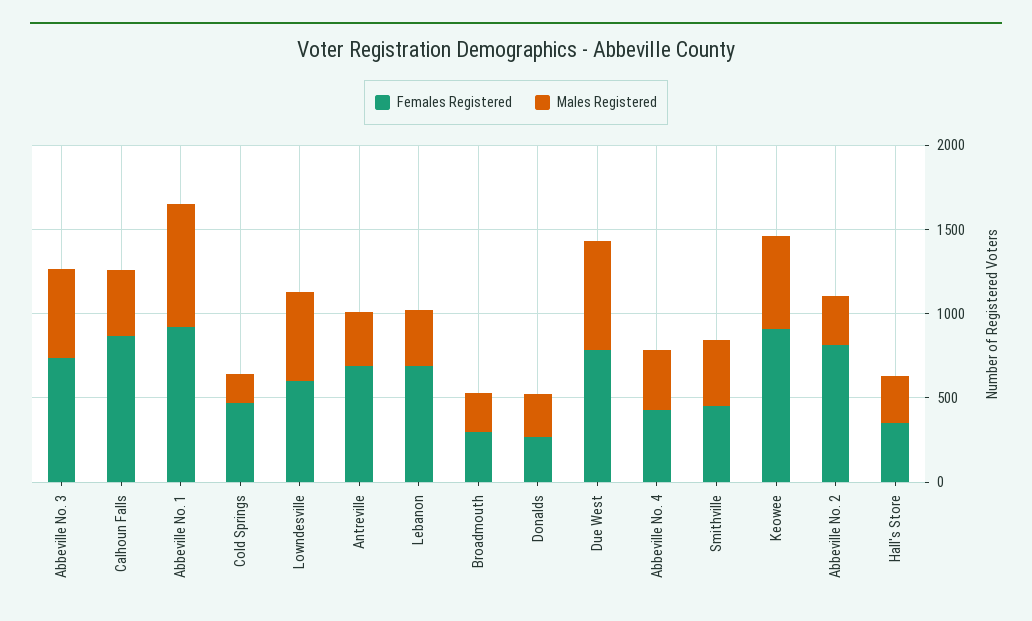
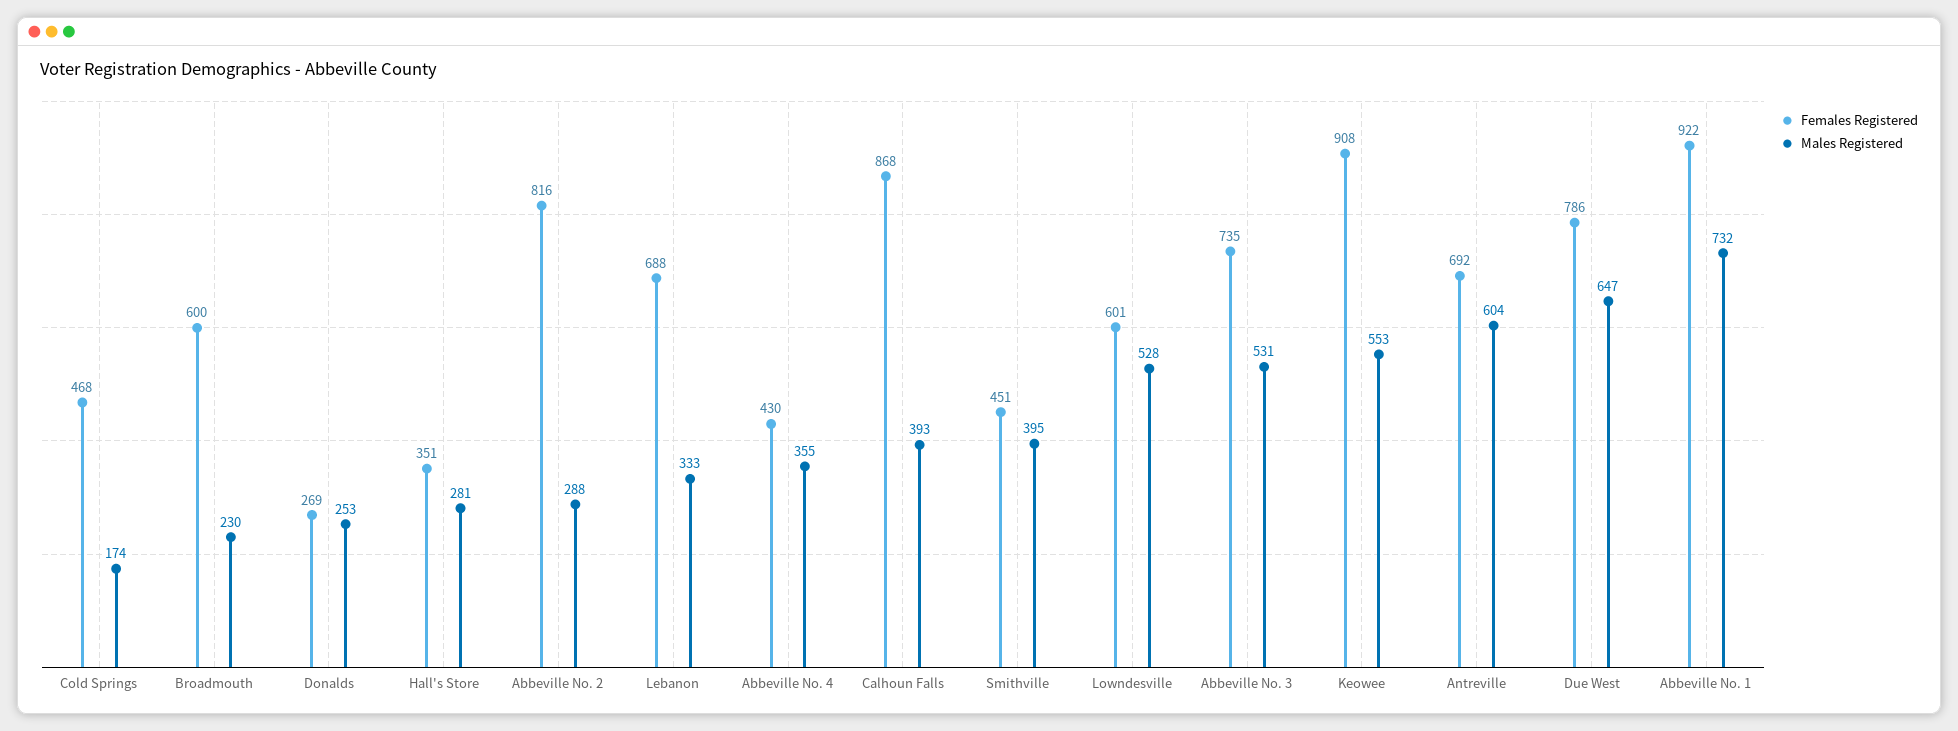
  {
    "Females Registered": {
      "Abbeville No. 3": 735,
      "Calhoun Falls": 868,
      "Abbeville No. 1": 922,
      "Cold Springs": 468,
      "Lowndesville": 601,
      "Antreville": 692,
      "Lebanon": 688,
-     "Broadmouth": 300,
+     "Broadmouth": 600,
      "Donalds": 269,
      "Due West": 786,
      "Abbeville No. 4": 430,
      "Smithville": 451,
      "Keowee": 908,
      "Abbeville No. 2": 816,
      "Hall's Store": 351
    },
    "Males Registered": {
      "Abbeville No. 3": 531,
      "Calhoun Falls": 393,
      "Abbeville No. 1": 732,
      "Cold Springs": 174,
      "Lowndesville": 528,
-     "Antreville": 300,
+     "Antreville": 604,
      "Lebanon": 333,
      "Broadmouth": 230,
      "Donalds": 253,
      "Due West": 647,
      "Abbeville No. 4": 355,
      "Smithville": 395,
      "Keowee": 553,
      "Abbeville No. 2": 288,
      "Hall's Store": 281
    }
  }

